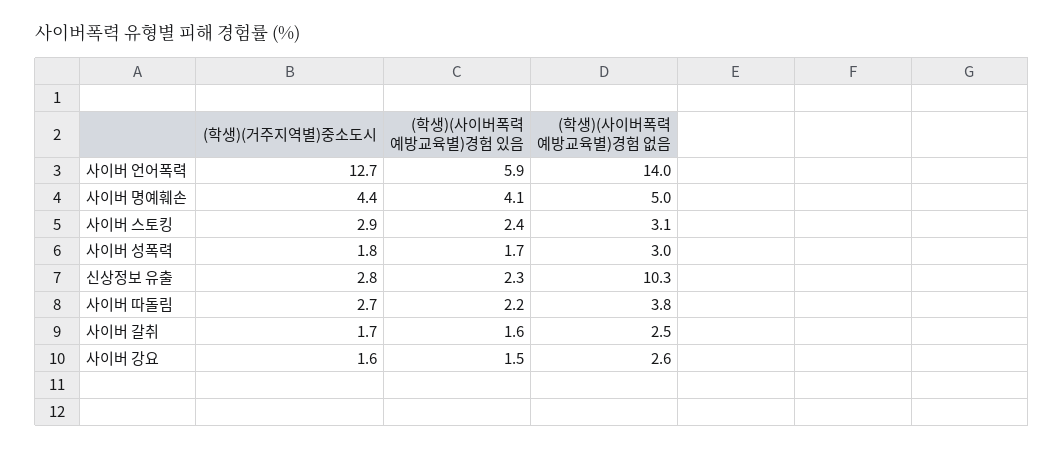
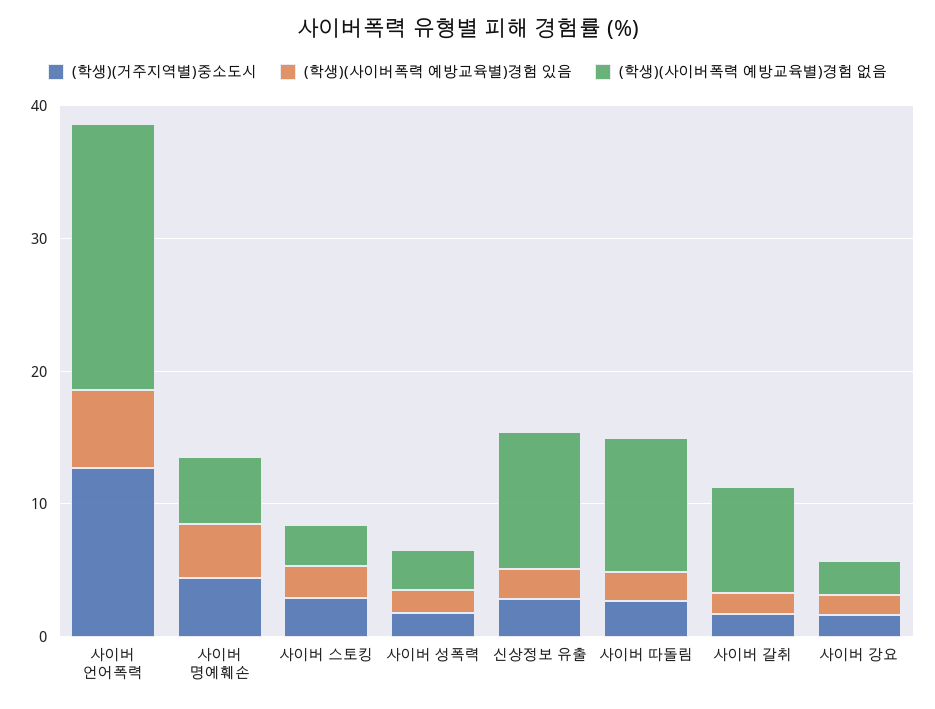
  {
    "(학생)(거주지역별)중소도시": {
      "사이버 언어폭력": 12.7,
      "사이버 명예훼손": 4.4,
      "사이버 스토킹": 2.9,
      "사이버 성폭력": 1.8,
      "신상정보 유출": 2.8,
      "사이버 따돌림": 2.7,
      "사이버 갈취": 1.7,
      "사이버 강요": 1.6
    },
    "(학생)(사이버폭력 예방교육별)경험 있음": {
      "사이버 언어폭력": 5.9,
      "사이버 명예훼손": 4.1,
      "사이버 스토킹": 2.4,
      "사이버 성폭력": 1.7,
      "신상정보 유출": 2.3,
      "사이버 따돌림": 2.2,
      "사이버 갈취": 1.6,
      "사이버 강요": 1.5
    },
    "(학생)(사이버폭력 예방교육별)경험 없음": {
-     "사이버 언어폭력": 14,
+     "사이버 언어폭력": 20,
      "사이버 명예훼손": 5,
      "사이버 스토킹": 3.1,
      "사이버 성폭력": 3,
      "신상정보 유출": 10.3,
-     "사이버 따돌림": 3.8,
+     "사이버 따돌림": 10,
-     "사이버 갈취": 2.5,
+     "사이버 갈취": 8,
      "사이버 강요": 2.6
    }
  }

